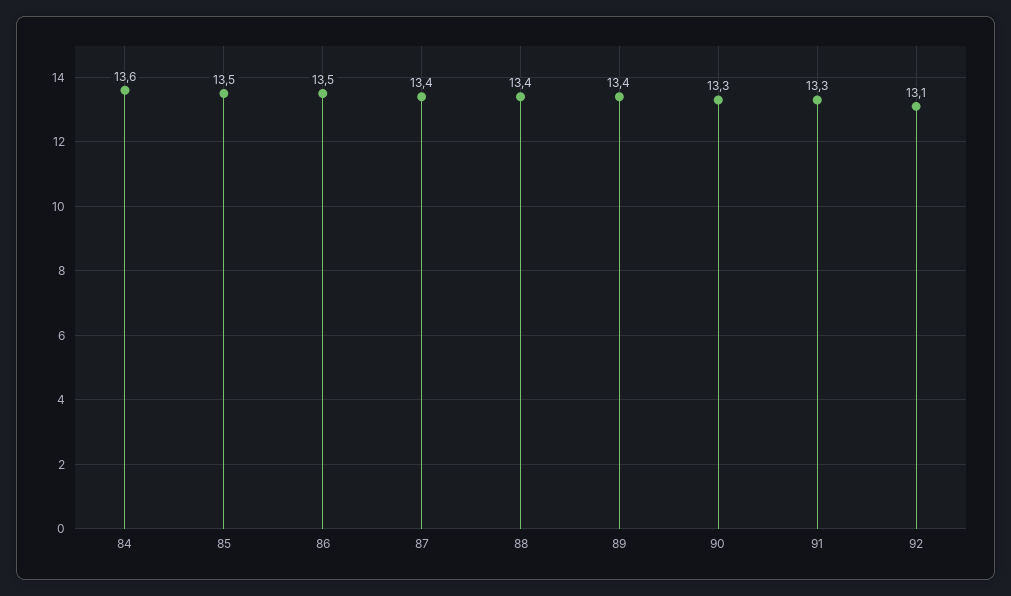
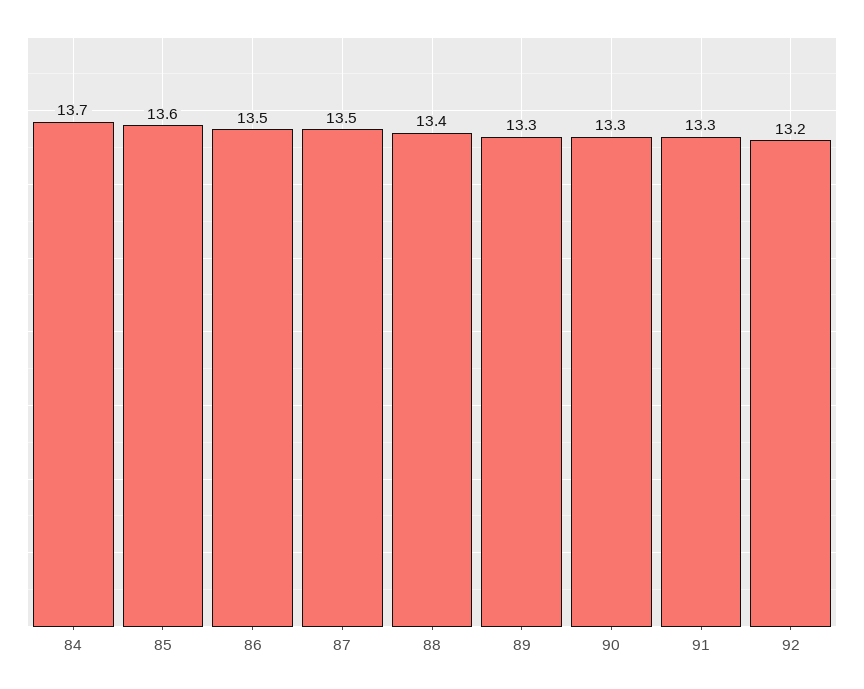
  {
-   "84": 13.6,
+   "84": 13.7,
-   "85": 13.5,
+   "85": 13.6,
    "86": 13.5,
-   "87": 13.4,
+   "87": 13.5,
    "88": 13.4,
-   "89": 13.4,
+   "89": 13.3,
    "90": 13.3,
    "91": 13.3,
-   "92": 13.1
+   "92": 13.2
  }

